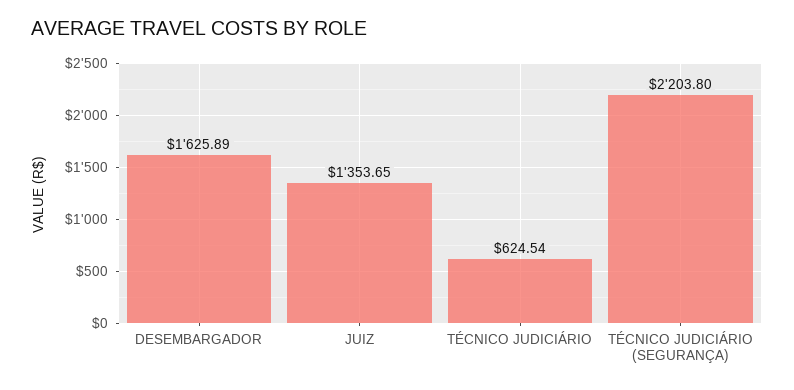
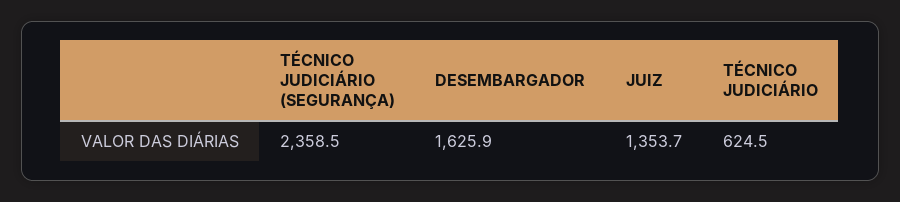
  {
    "DESEMBARGADOR": 1625.89,
    "JUIZ": 1353.65,
    "TÉCNICO JUDICIÁRIO": 624.54,
-   "TÉCNICO JUDICIÁRIO (SEGURANÇA)": 2203.8
+   "TÉCNICO JUDICIÁRIO (SEGURANÇA)": 2358.5
  }

